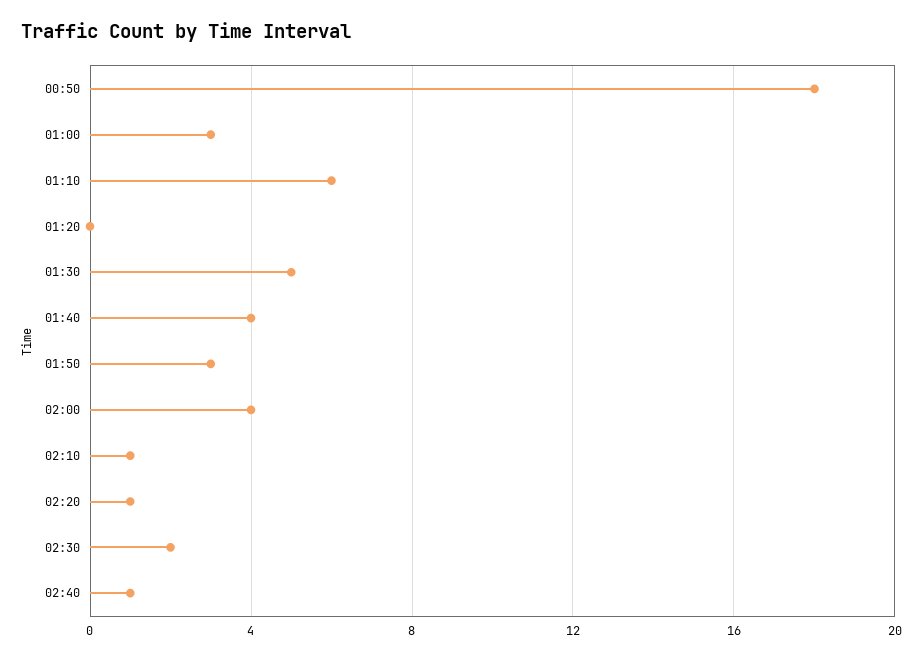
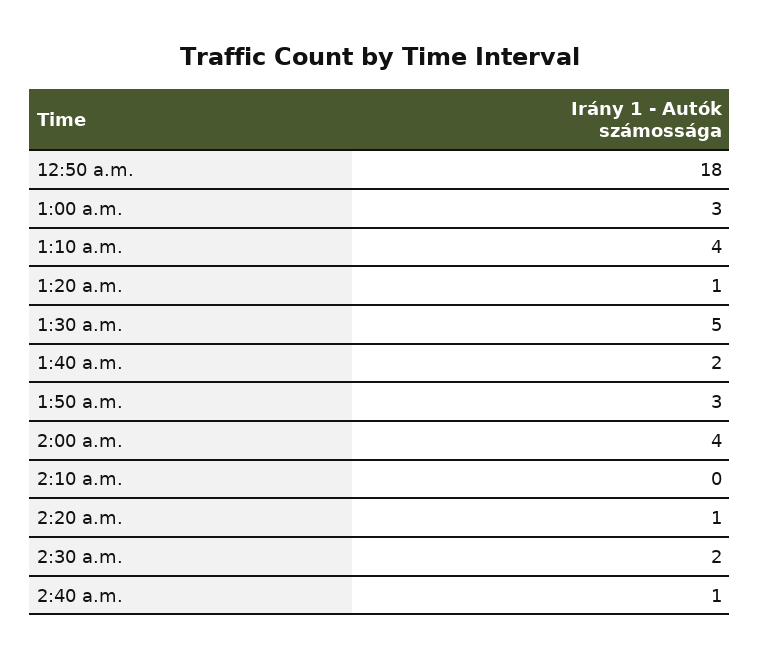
  {
    "00:50": 18,
    "01:00": 3,
-   "01:10": 6,
+   "01:10": 4,
-   "01:20": 0,
+   "01:20": 1,
    "01:30": 5,
-   "01:40": 4,
+   "01:40": 2,
    "01:50": 3,
    "02:00": 4,
-   "02:10": 1,
+   "02:10": 0,
    "02:20": 1,
    "02:30": 2,
    "02:40": 1
  }

